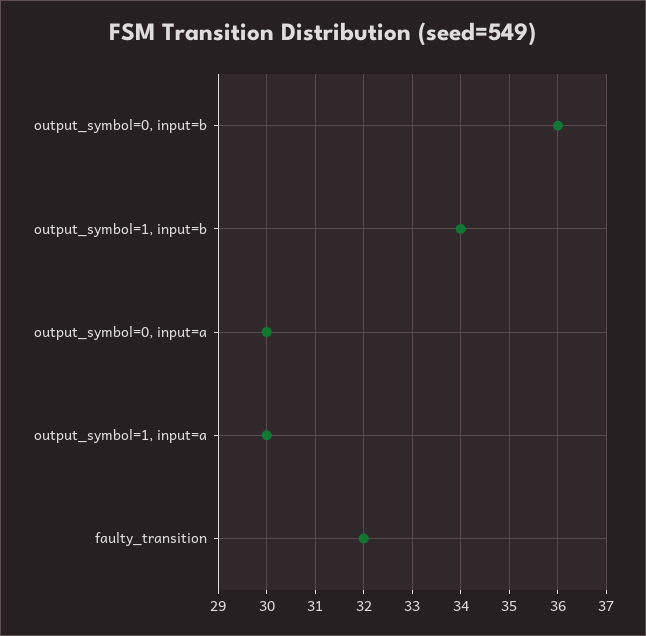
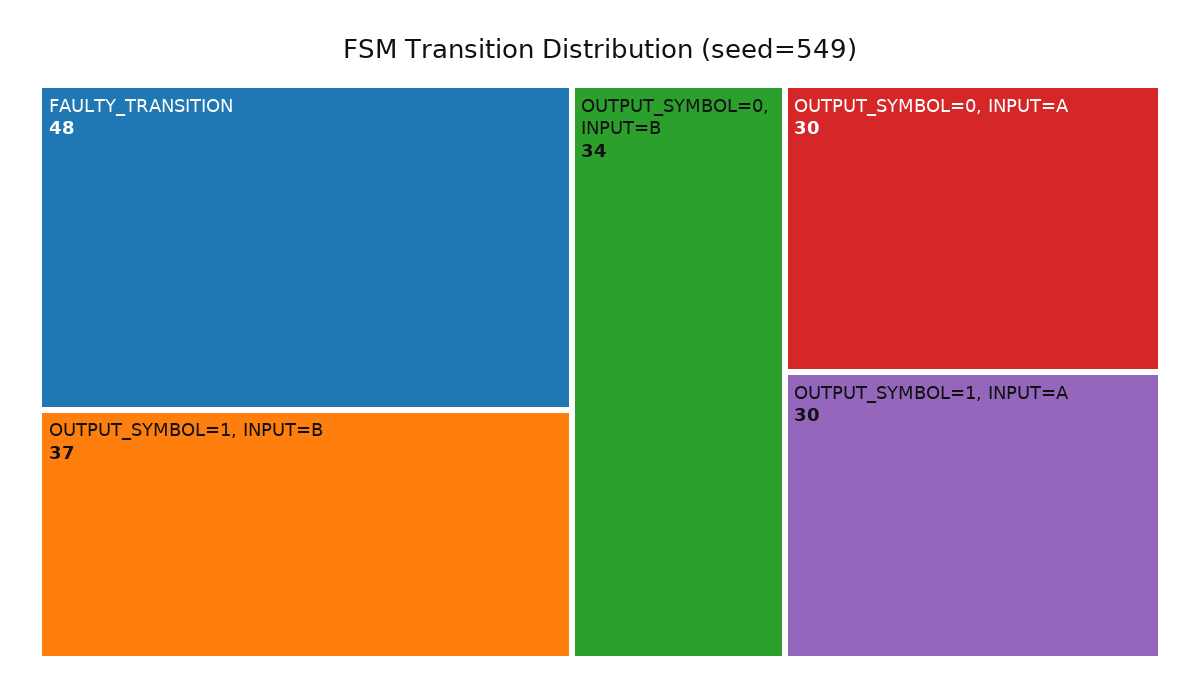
  {
-   "output_symbol=0, input=b": 36,
+   "output_symbol=0, input=b": 34,
-   "output_symbol=1, input=b": 34,
+   "output_symbol=1, input=b": 37,
    "output_symbol=0, input=a": 30,
    "output_symbol=1, input=a": 30,
-   "faulty_transition": 32
+   "faulty_transition": 48
  }

